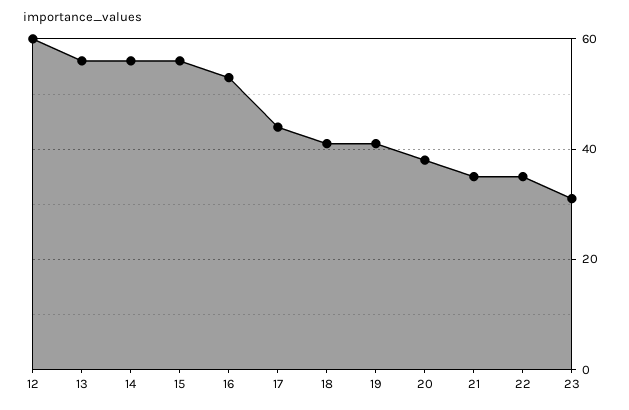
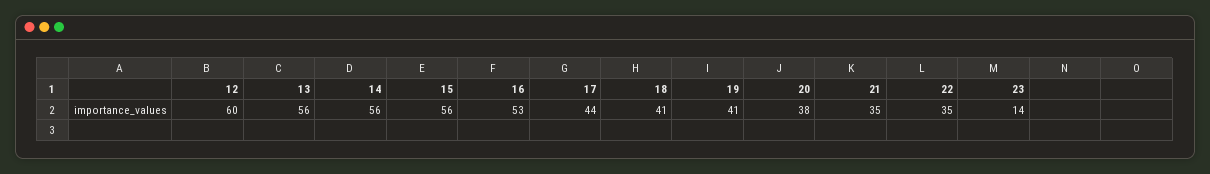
  {
    "12": 60,
    "13": 56,
    "14": 56,
    "15": 56,
    "16": 53,
    "17": 44,
    "18": 41,
    "19": 41,
    "20": 38,
    "21": 35,
    "22": 35,
-   "23": 30
+   "23": 14
  }

